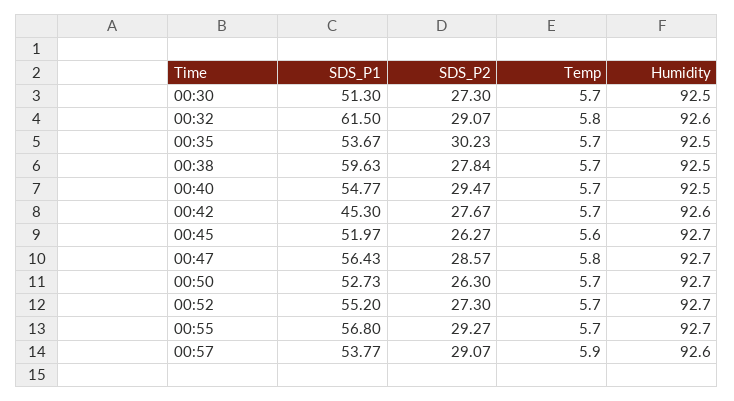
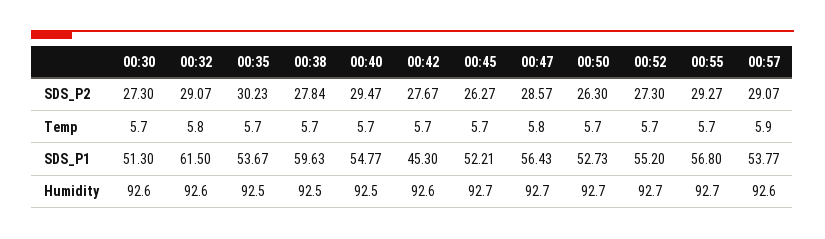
  {
    "SDS_P1": {
      "00:30": 51.3,
      "00:32": 61.5,
      "00:35": 53.67,
      "00:38": 59.63,
      "00:40": 54.77,
      "00:42": 45.3,
-     "00:45": 51.97,
+     "00:45": 52.21,
      "00:47": 56.43,
      "00:50": 52.73,
      "00:52": 55.2,
      "00:55": 56.8,
      "00:57": 53.77
    },
    "SDS_P2": {
      "00:30": 27.3,
      "00:32": 29.07,
      "00:35": 30.23,
      "00:38": 27.84,
      "00:40": 29.47,
      "00:42": 27.67,
      "00:45": 26.27,
      "00:47": 28.57,
      "00:50": 26.3,
      "00:52": 27.3,
      "00:55": 29.27,
      "00:57": 29.07
    },
    "Temp": {
      "00:30": 5.7,
      "00:32": 5.8,
      "00:35": 5.7,
      "00:38": 5.7,
      "00:40": 5.7,
      "00:42": 5.7,
-     "00:45": 5.6,
+     "00:45": 5.7,
      "00:47": 5.8,
      "00:50": 5.7,
      "00:52": 5.7,
      "00:55": 5.7,
      "00:57": 5.9
    },
    "Humidity": {
-     "00:30": 92.5,
+     "00:30": 92.6,
      "00:32": 92.6,
      "00:35": 92.5,
      "00:38": 92.5,
      "00:40": 92.5,
      "00:42": 92.6,
      "00:45": 92.7,
      "00:47": 92.7,
      "00:50": 92.7,
      "00:52": 92.7,
      "00:55": 92.7,
      "00:57": 92.6
    }
  }

